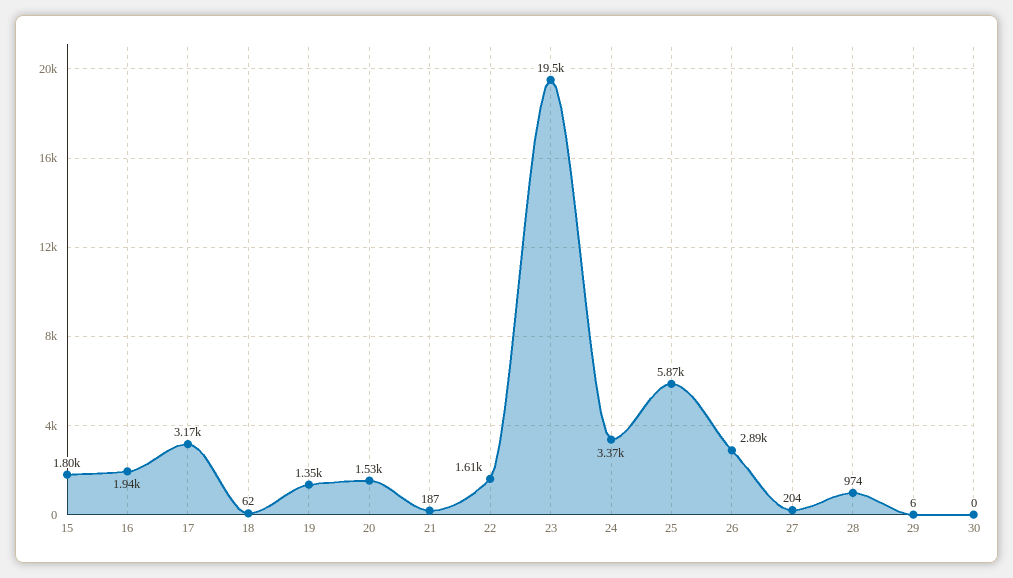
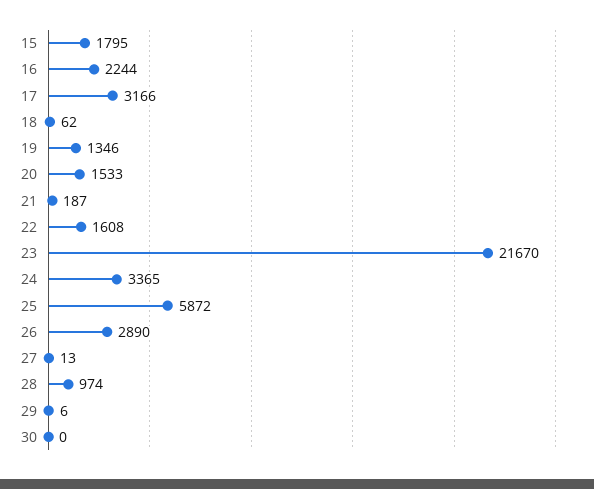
  {
    "15": 1795,
-   "16": 1940,
+   "16": 2244,
    "17": 3166,
    "18": 62,
    "19": 1346,
    "20": 1533,
    "21": 187,
    "22": 1608,
-   "23": 19500,
+   "23": 21670,
    "24": 3365,
    "25": 5872,
    "26": 2890,
-   "27": 204,
+   "27": 13,
    "28": 974,
    "29": 6,
    "30": 0
  }

